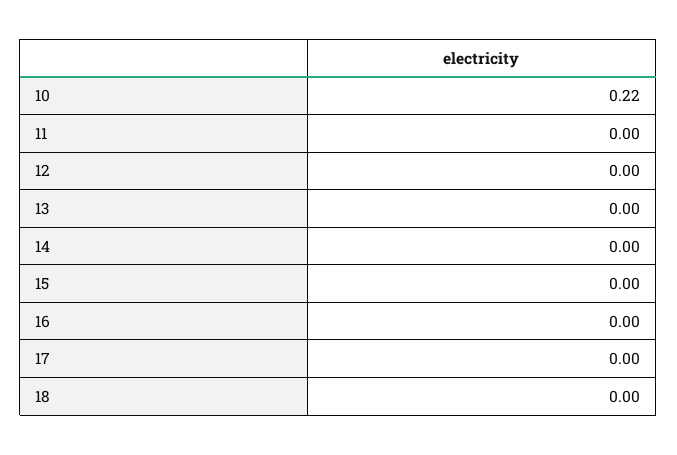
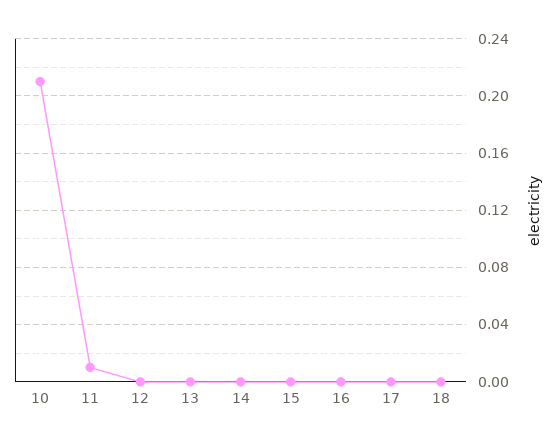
  {
-   "10": 0.22,
+   "10": 0.21,
-   "11": 0,
+   "11": 0.01,
    "12": 0,
    "13": 0,
    "14": 0,
    "15": 0,
    "16": 0,
    "17": 0,
    "18": 0
  }

